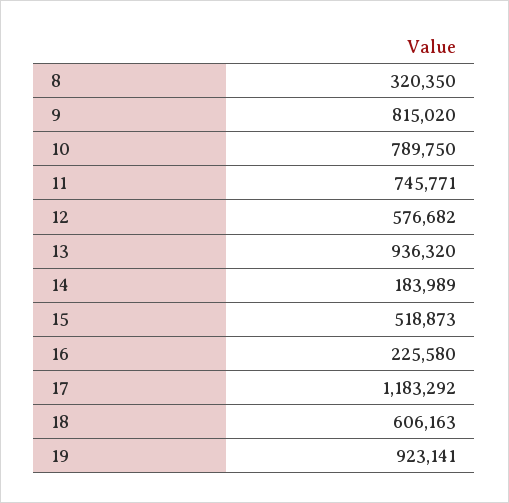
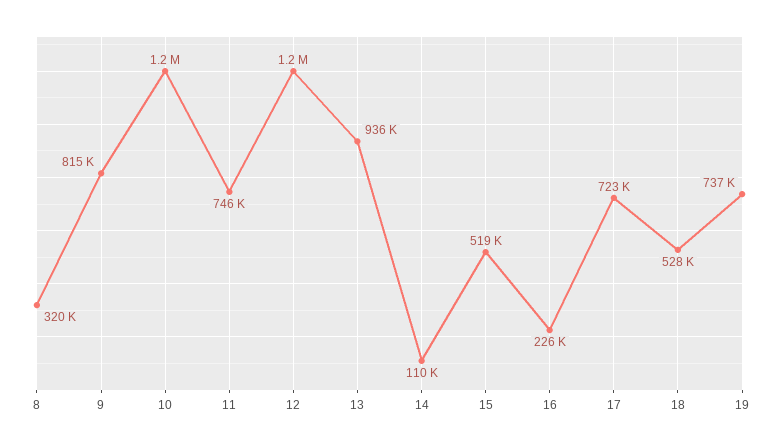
  {
    "8": 320350,
    "9": 815020,
-   "10": 789750,
+   "10": 1200000,
    "11": 745771,
-   "12": 576682,
+   "12": 1200000,
    "13": 936320,
-   "14": 183989,
+   "14": 110000,
    "15": 518873,
    "16": 225580,
-   "17": 1183292,
+   "17": 723000,
-   "18": 606163,
+   "18": 528000,
-   "19": 923141
+   "19": 737000
  }

